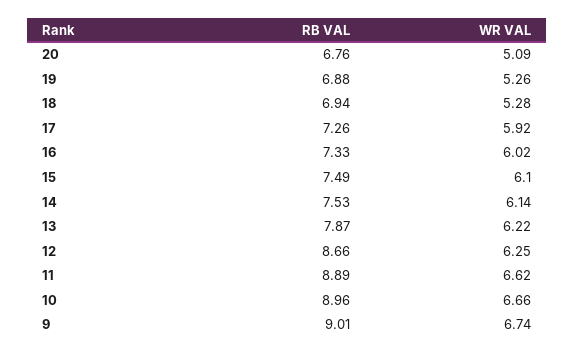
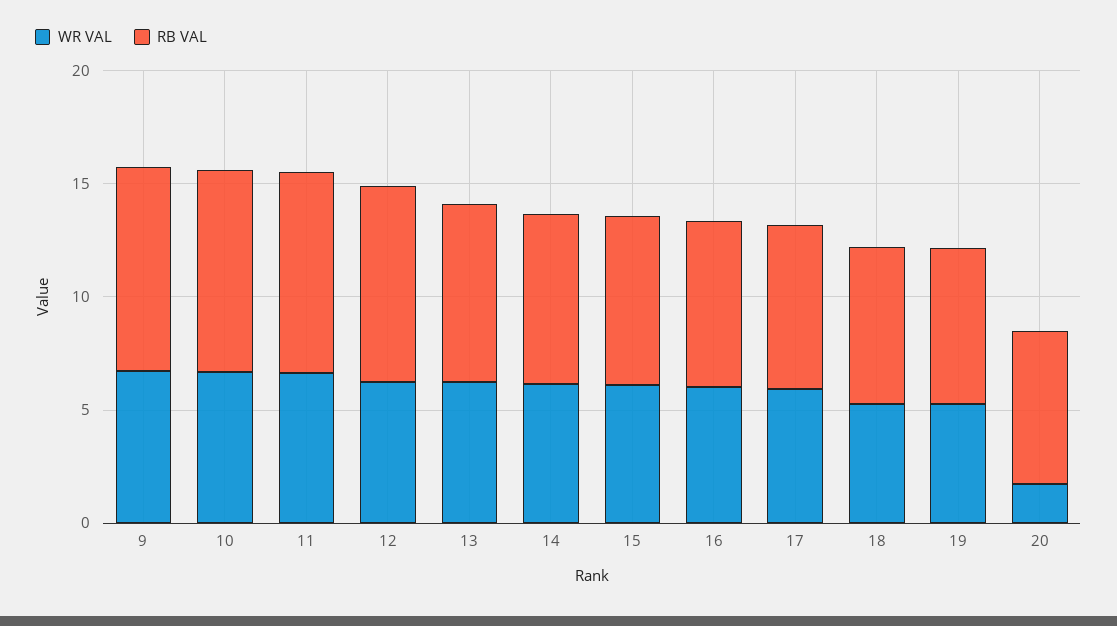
  {
    "RB VAL": {
      "20": 6.76,
      "19": 6.88,
      "18": 6.94,
      "17": 7.26,
      "16": 7.33,
      "15": 7.49,
      "14": 7.53,
      "13": 7.87,
      "12": 8.66,
      "11": 8.89,
      "10": 8.96,
      "9": 9.01
    },
    "WR VAL": {
-     "20": 5.09,
+     "20": 2,
      "19": 5.26,
      "18": 5.28,
      "17": 5.92,
      "16": 6.02,
      "15": 6.1,
      "14": 6.14,
      "13": 6.22,
      "12": 6.25,
      "11": 6.62,
      "10": 6.66,
      "9": 6.74
    }
  }

